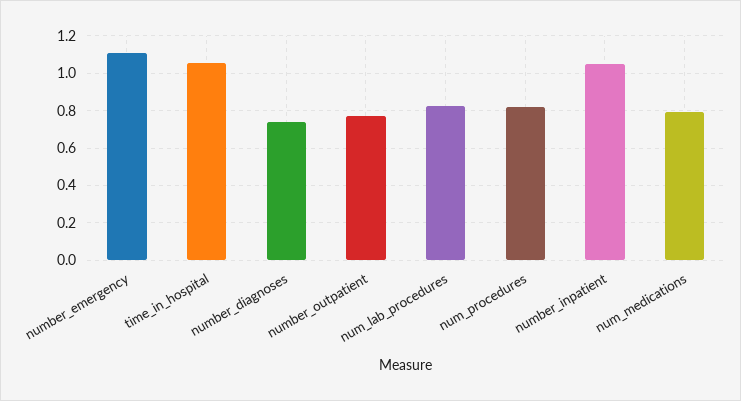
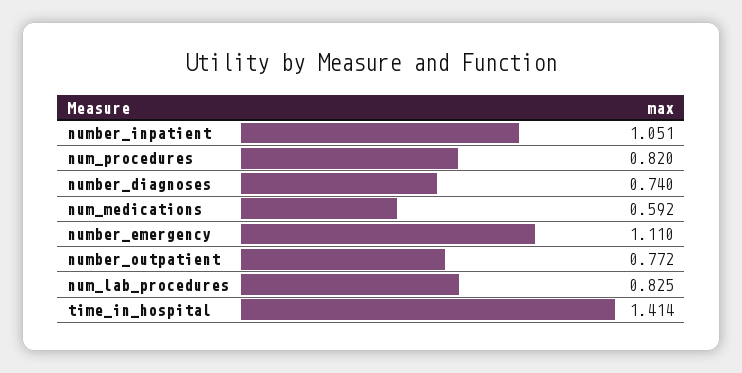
  {
    "number_emergency": 1.11,
-   "time_in_hospital": 1.05,
+   "time_in_hospital": 1.414,
    "number_diagnoses": 0.74,
    "number_outpatient": 0.772,
    "num_lab_procedures": 0.825,
    "num_procedures": 0.82,
    "number_inpatient": 1.051,
-   "num_medications": 0.8
+   "num_medications": 0.592
  }

